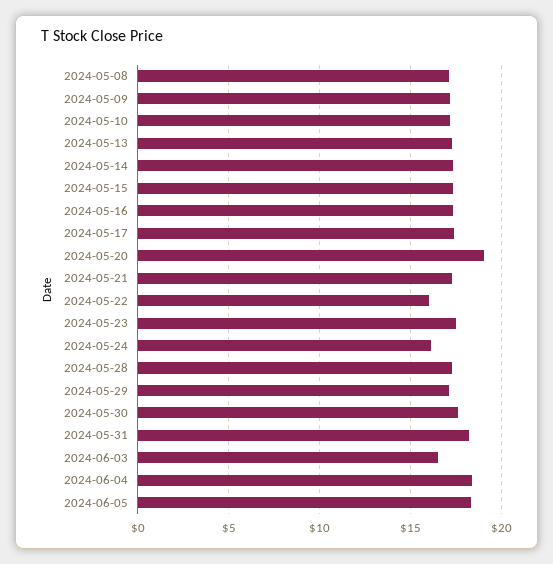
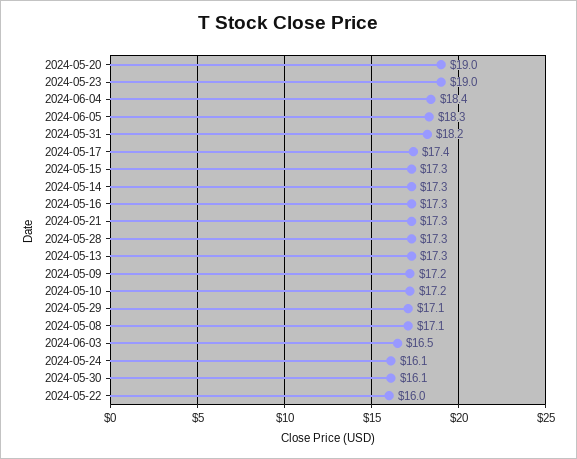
  {
    "2024-05-08": 17.1,
    "2024-05-09": 17.2,
    "2024-05-10": 17.2,
    "2024-05-13": 17.3,
    "2024-05-14": 17.3,
    "2024-05-15": 17.3,
    "2024-05-16": 17.3,
    "2024-05-17": 17.4,
    "2024-05-20": 19,
    "2024-05-21": 17.3,
    "2024-05-22": 16,
-   "2024-05-23": 17.5,
+   "2024-05-23": 19,
    "2024-05-24": 16.1,
    "2024-05-28": 17.3,
    "2024-05-29": 17.1,
-   "2024-05-30": 17.5,
+   "2024-05-30": 16.1,
    "2024-05-31": 18.2,
    "2024-06-03": 16.5,
    "2024-06-04": 18.4,
    "2024-06-05": 18.3
  }

